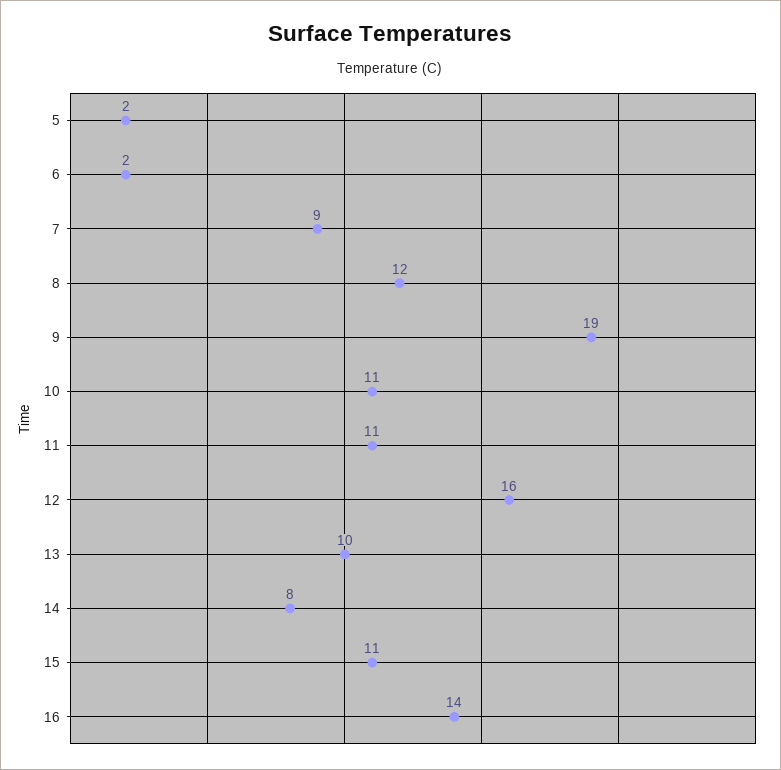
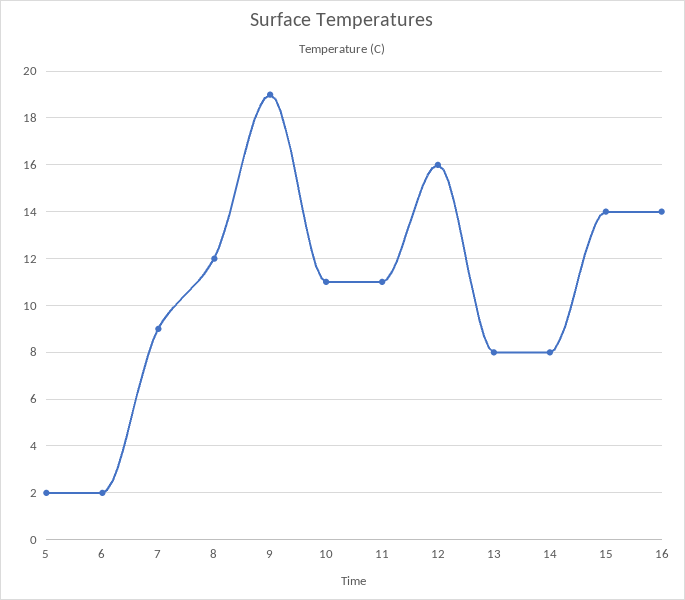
  {
    "5": 2,
    "6": 2,
    "7": 9,
    "8": 12,
    "9": 19,
    "10": 11,
    "11": 11,
    "12": 16,
-   "13": 10,
+   "13": 8,
    "14": 8,
-   "15": 11,
+   "15": 14,
    "16": 14
  }

